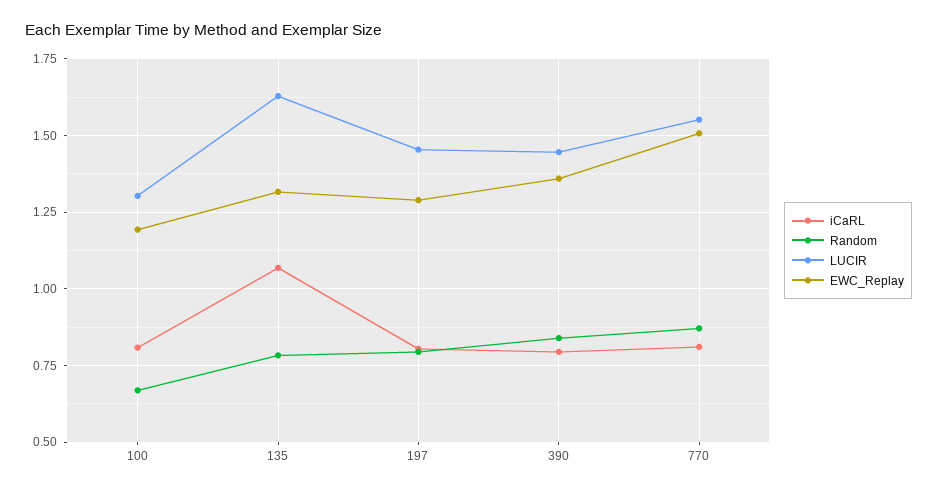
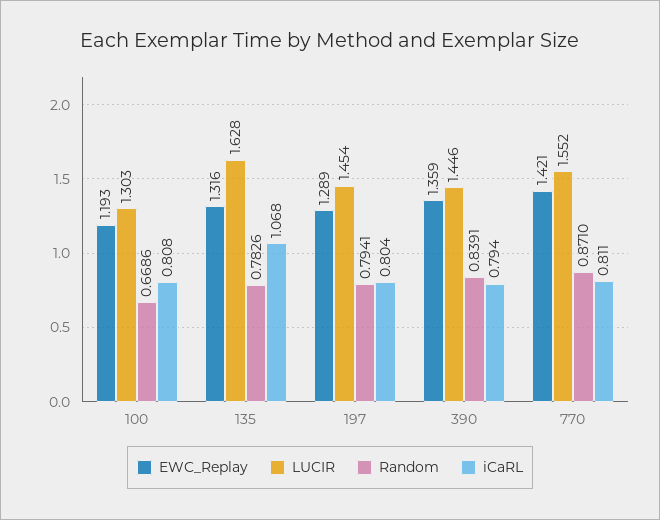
  {
    "iCaRL": {
      "100": 0.808,
      "135": 1.068,
      "197": 0.804,
      "390": 0.794,
      "770": 0.811
    },
    "Random": {
      "100": 0.6686,
      "135": 0.7826,
      "197": 0.7941,
      "390": 0.8391,
      "770": 0.871
    },
    "LUCIR": {
      "100": 1.303,
      "135": 1.628,
      "197": 1.454,
      "390": 1.446,
      "770": 1.552
    },
    "EWC_Replay": {
      "100": 1.193,
      "135": 1.316,
      "197": 1.289,
      "390": 1.359,
-     "770": 1.5
+     "770": 1.421
    }
  }

